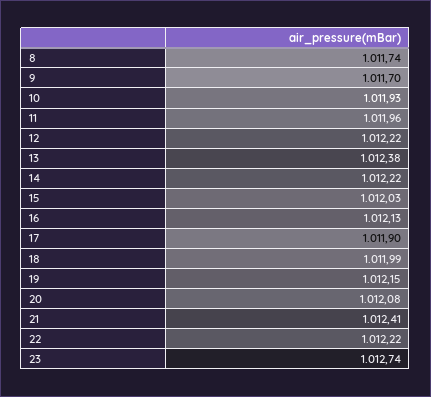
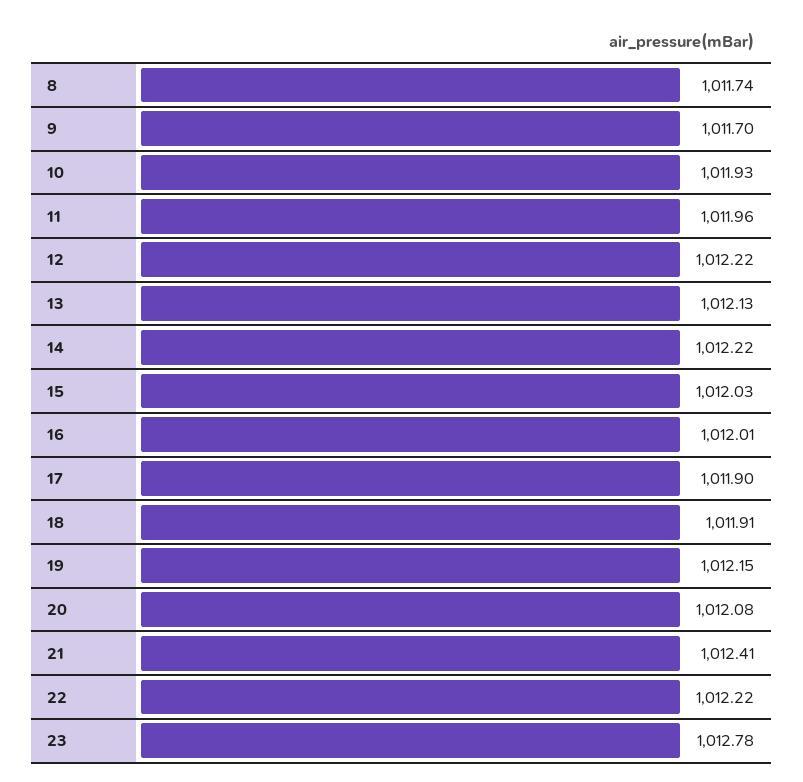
  {
    "8": 1011.74,
    "9": 1011.7,
    "10": 1011.93,
    "11": 1011.96,
    "12": 1012.22,
-   "13": 1012.38,
+   "13": 1012.13,
    "14": 1012.22,
    "15": 1012.03,
-   "16": 1012.13,
+   "16": 1012.01,
    "17": 1011.9,
-   "18": 1011.99,
+   "18": 1011.91,
    "19": 1012.15,
    "20": 1012.08,
    "21": 1012.41,
    "22": 1012.22,
-   "23": 1012.74
+   "23": 1012.78
  }

